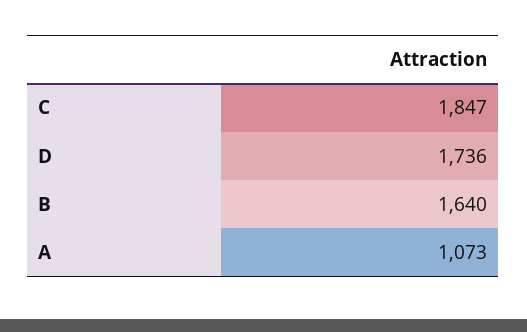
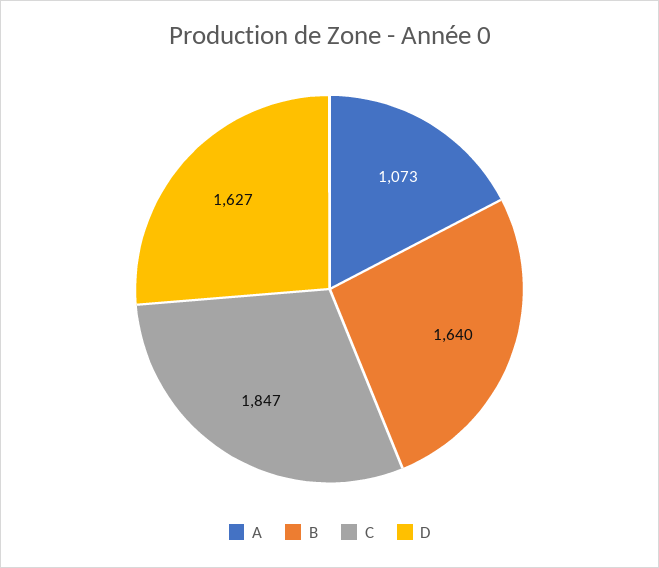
  {
    "C": 1847,
-   "D": 1736,
+   "D": 1627,
    "B": 1640,
    "A": 1073
  }

